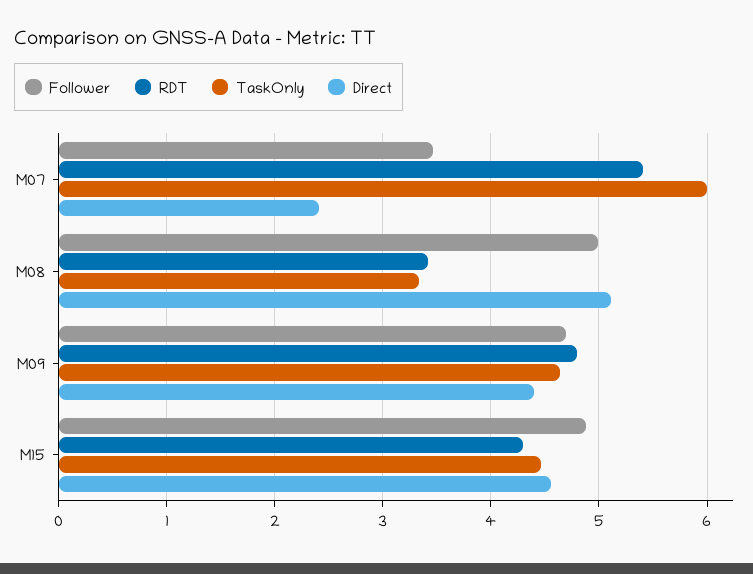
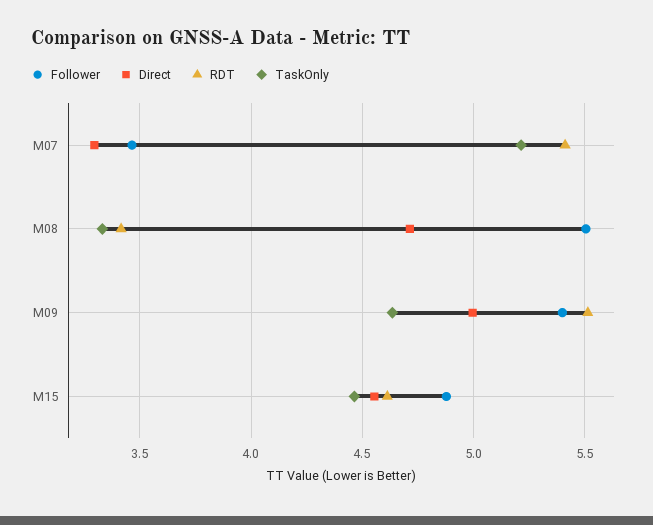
  {
    "Follower": {
      "M07": 3.45,
-     "M08": 5,
+     "M08": 5.5,
-     "M09": 4.7,
+     "M09": 5.4,
      "M15": 4.9
    },
    "RDT": {
      "M07": 5.4,
      "M08": 3.4,
-     "M09": 4.8,
+     "M09": 5.5,
-     "M15": 4.3
+     "M15": 4.6
    },
    "TaskOnly": {
-     "M07": 6,
+     "M07": 5.2,
      "M08": 3.35,
      "M09": 4.65,
      "M15": 4.45
    },
    "Direct": {
-     "M07": 2.4,
+     "M07": 3.3,
-     "M08": 5.1,
+     "M08": 4.7,
-     "M09": 4.4,
+     "M09": 5,
      "M15": 4.55
    }
  }

